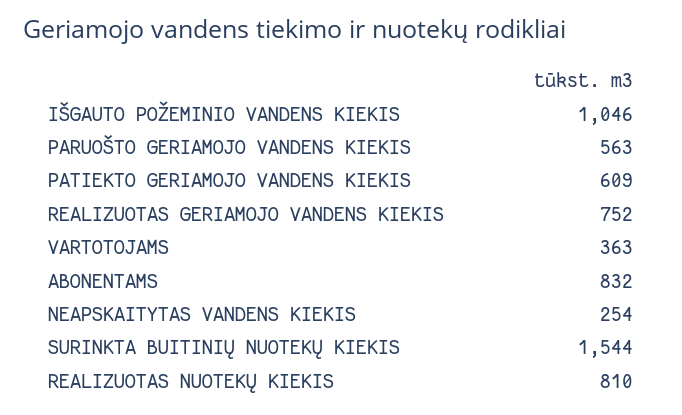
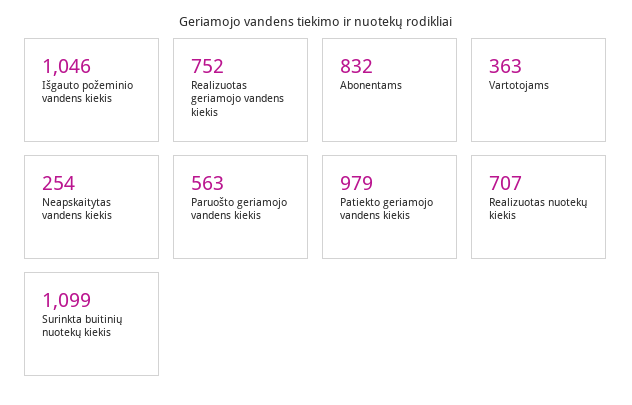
  {
    "IŠGAUTO POŽEMINIO VANDENS KIEKIS": 1046,
    "PARUOŠTO GERIAMOJO VANDENS KIEKIS": 563,
-   "PATIEKTO GERIAMOJO VANDENS KIEKIS": 609,
+   "PATIEKTO GERIAMOJO VANDENS KIEKIS": 979,
    "REALIZUOTAS GERIAMOJO VANDENS KIEKIS": 752,
    "VARTOTOJAMS": 363,
    "ABONENTAMS": 832,
    "NEAPSKAITYTAS VANDENS KIEKIS": 254,
-   "SURINKTA BUITINIŲ NUOTEKŲ KIEKIS": 1544,
+   "SURINKTA BUITINIŲ NUOTEKŲ KIEKIS": 1099,
-   "REALIZUOTAS NUOTEKŲ KIEKIS": 810
+   "REALIZUOTAS NUOTEKŲ KIEKIS": 707
  }

